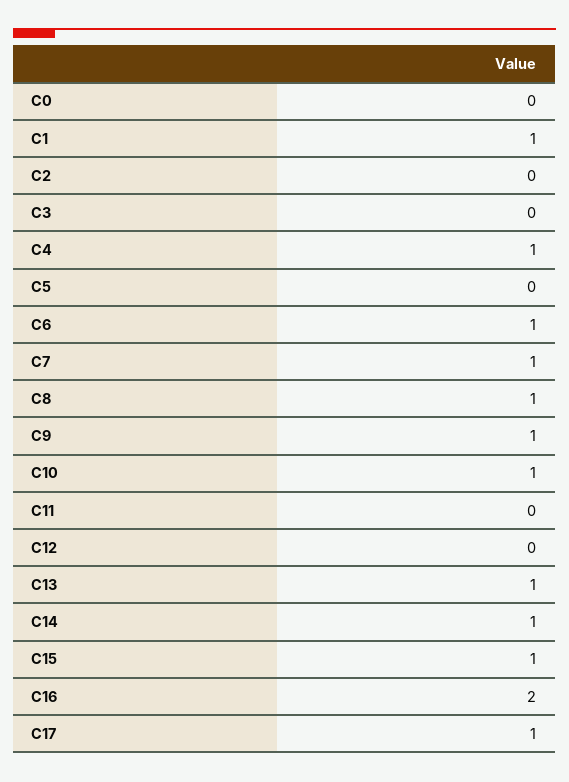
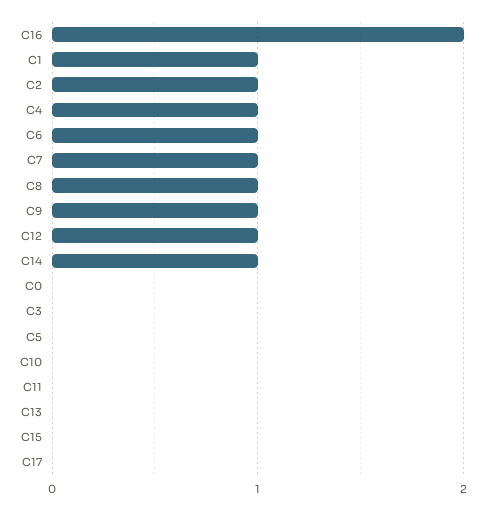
  {
    "C0": 0,
    "C1": 1,
-   "C2": 0,
+   "C2": 1,
    "C3": 0,
    "C4": 1,
    "C5": 0,
    "C6": 1,
    "C7": 1,
    "C8": 1,
    "C9": 1,
-   "C10": 1,
+   "C10": 0,
    "C11": 0,
-   "C12": 0,
+   "C12": 1,
-   "C13": 1,
+   "C13": 0,
    "C14": 1,
-   "C15": 1,
+   "C15": 0,
    "C16": 2,
-   "C17": 1
+   "C17": 0
  }

